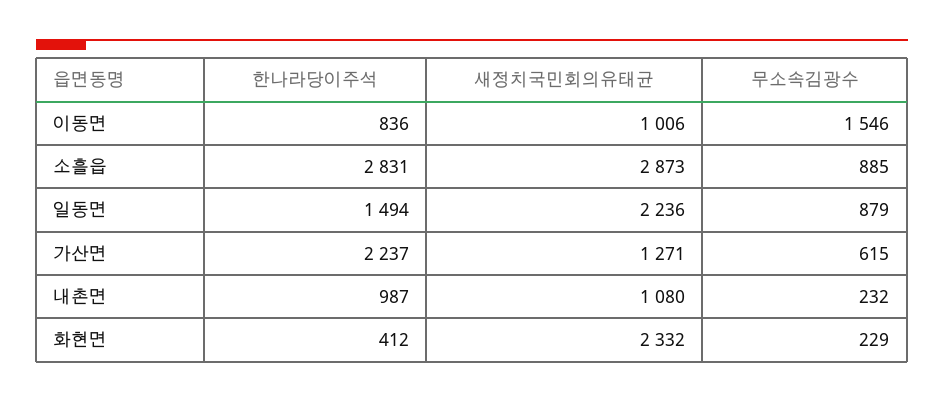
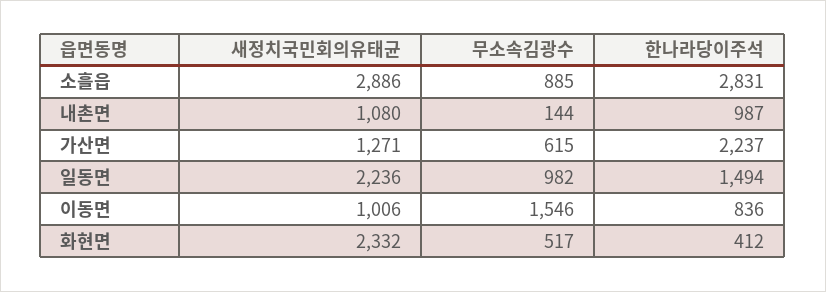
  {
    "한나라당이주석": {
      "이동면": 836,
      "소흘읍": 2831,
      "일동면": 1494,
      "가산면": 2237,
      "내촌면": 987,
      "화현면": 412
    },
    "새정치국민회의유태균": {
      "이동면": 1006,
-     "소흘읍": 2873,
+     "소흘읍": 2886,
      "일동면": 2236,
      "가산면": 1271,
      "내촌면": 1080,
      "화현면": 2332
    },
    "무소속김광수": {
      "이동면": 1546,
      "소흘읍": 885,
-     "일동면": 879,
+     "일동면": 982,
      "가산면": 615,
-     "내촌면": 232,
+     "내촌면": 144,
-     "화현면": 229
+     "화현면": 517
    }
  }

